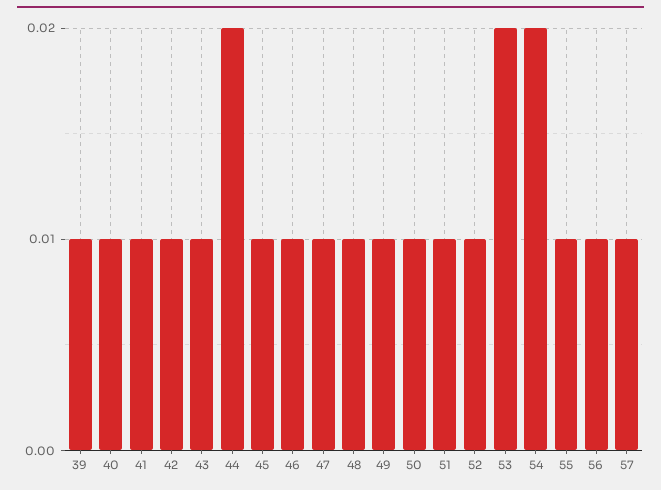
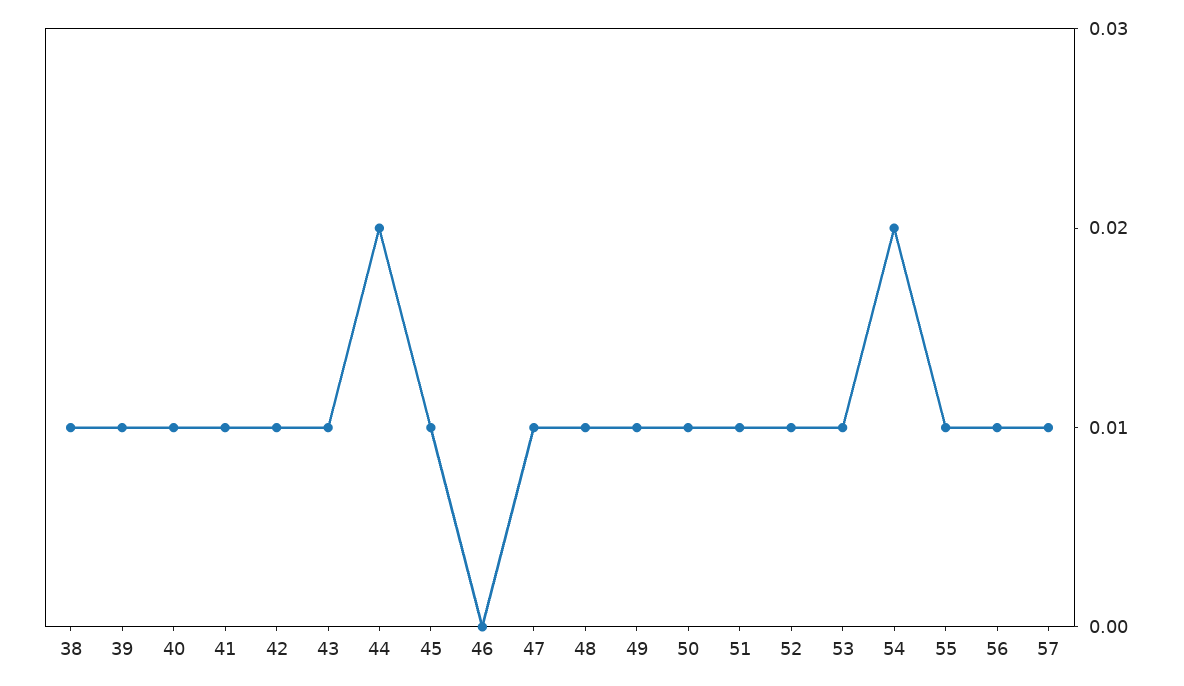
  {
    "39": 0.01,
    "40": 0.01,
    "41": 0.01,
    "42": 0.01,
    "43": 0.01,
    "44": 0.02,
    "45": 0.01,
-   "46": 0.01,
+   "46": 0,
    "47": 0.01,
    "48": 0.01,
    "49": 0.01,
    "50": 0.01,
    "51": 0.01,
    "52": 0.01,
-   "53": 0.02,
+   "53": 0.01,
    "54": 0.02,
    "55": 0.01,
    "56": 0.01,
-   "57": 0.01
+   "57": 0.01,
+   "38": 0.01
  }

